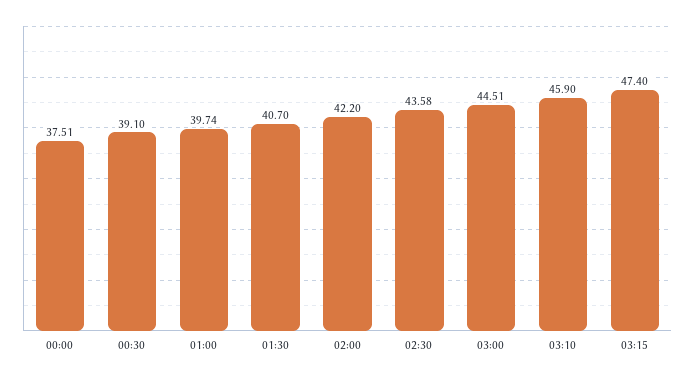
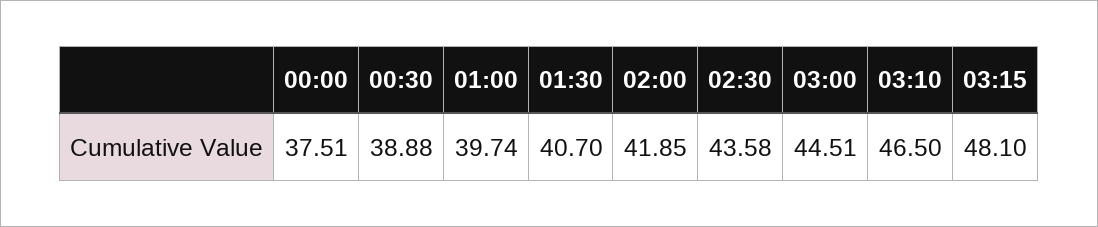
  {
    "00:00": 37.51,
-   "00:30": 39.1,
+   "00:30": 38.88,
    "01:00": 39.74,
    "01:30": 40.7,
-   "02:00": 42.2,
+   "02:00": 41.85,
    "02:30": 43.58,
    "03:00": 44.51,
-   "03:10": 45.9,
+   "03:10": 46.5,
-   "03:15": 47.4
+   "03:15": 48.1
  }

